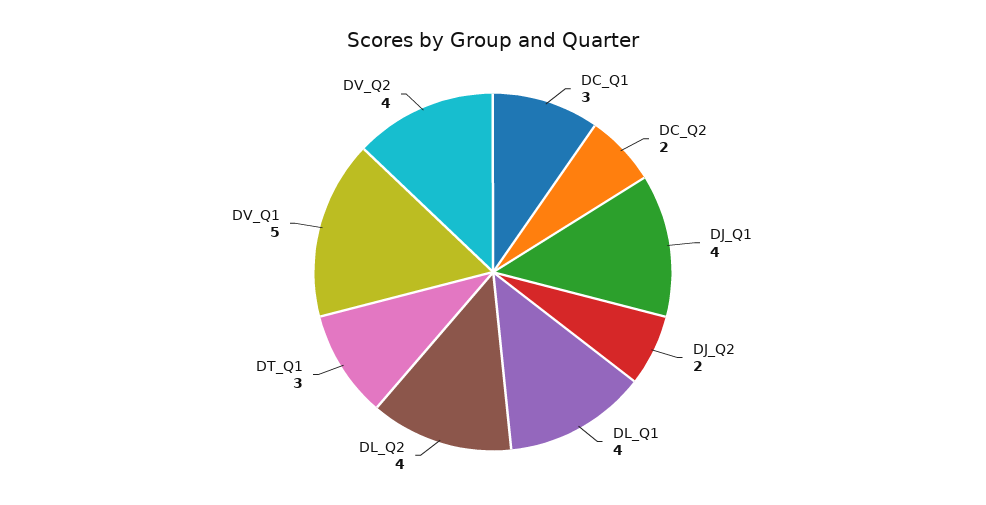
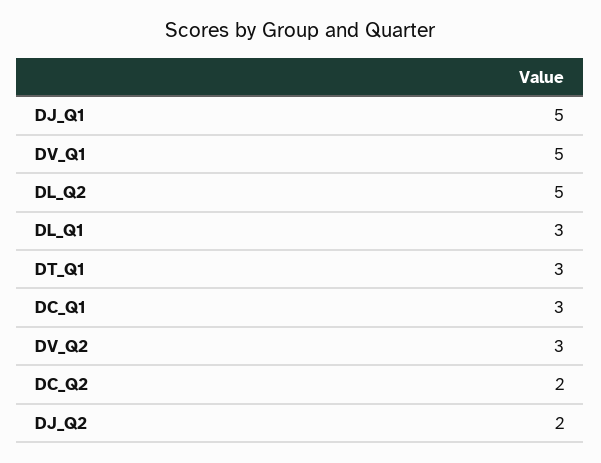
  {
    "DC_Q1": 3,
    "DC_Q2": 2,
-   "DJ_Q1": 4,
+   "DJ_Q1": 5,
    "DJ_Q2": 2,
-   "DL_Q1": 4,
+   "DL_Q1": 3,
-   "DL_Q2": 4,
+   "DL_Q2": 5,
    "DT_Q1": 3,
    "DV_Q1": 5,
-   "DV_Q2": 4
+   "DV_Q2": 3
  }

